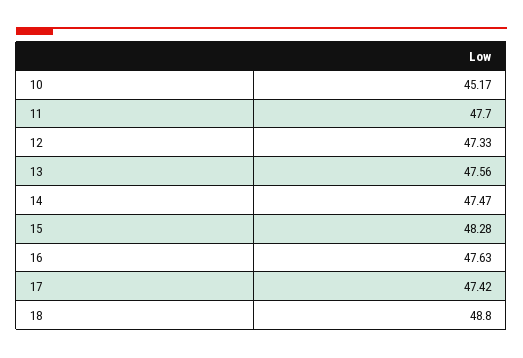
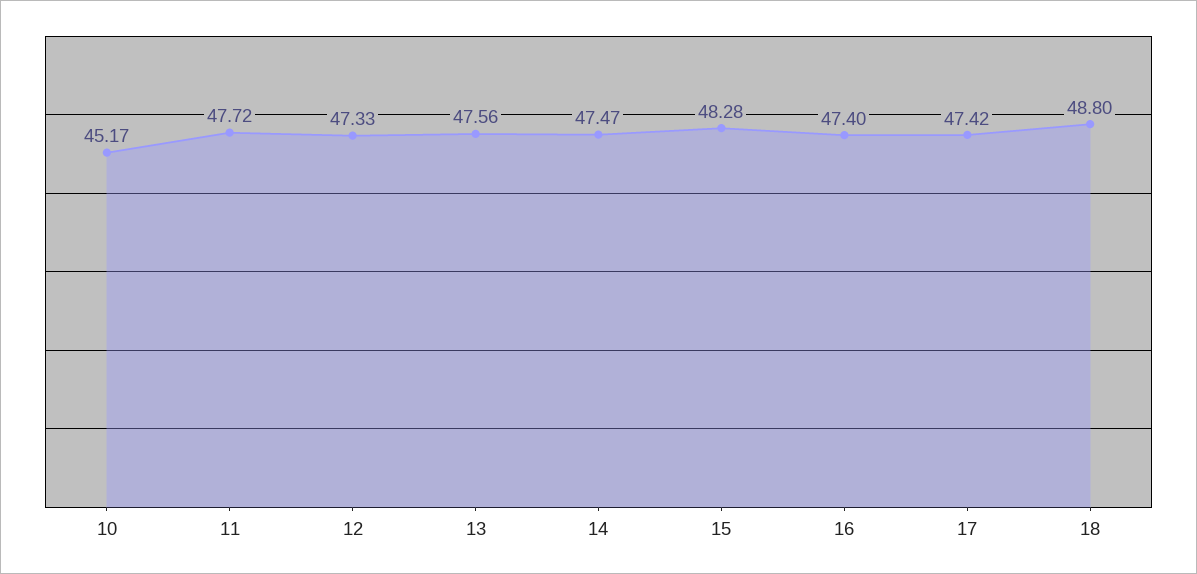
  {
    "10": 45.17,
-   "11": 47.7,
+   "11": 47.72,
    "12": 47.33,
    "13": 47.56,
    "14": 47.47,
    "15": 48.28,
-   "16": 47.63,
+   "16": 47.4,
    "17": 47.42,
    "18": 48.8
  }

